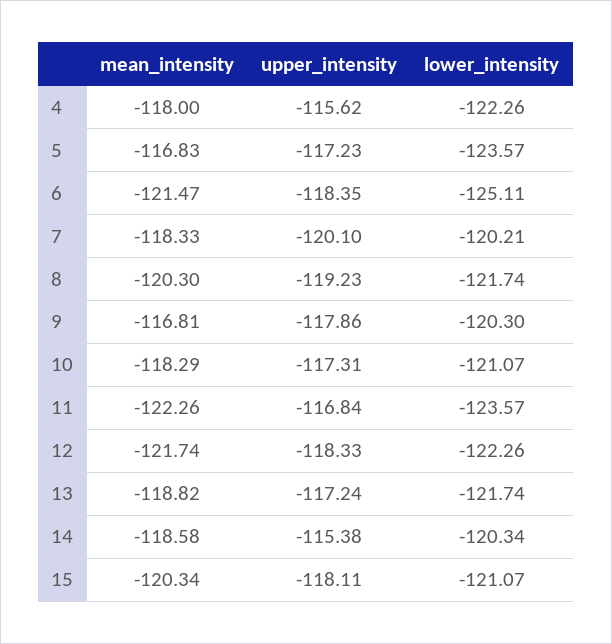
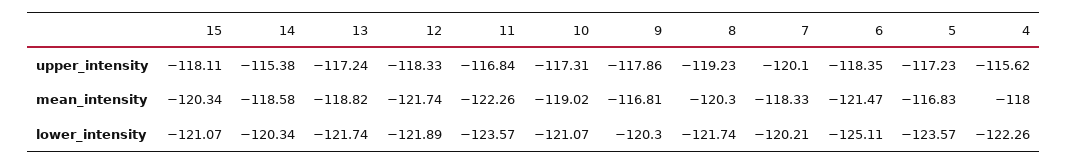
  {
    "mean_intensity": {
      "4": -118,
      "5": -116.83,
      "6": -121.47,
      "7": -118.33,
      "8": -120.3,
      "9": -116.81,
-     "10": -118.29,
+     "10": -119.02,
      "11": -122.26,
      "12": -121.74,
      "13": -118.82,
      "14": -118.58,
      "15": -120.34
    },
    "upper_intensity": {
      "4": -115.62,
      "5": -117.23,
      "6": -118.35,
      "7": -120.1,
      "8": -119.23,
      "9": -117.86,
      "10": -117.31,
      "11": -116.84,
      "12": -118.33,
      "13": -117.24,
      "14": -115.38,
      "15": -118.11
    },
    "lower_intensity": {
      "4": -122.26,
      "5": -123.57,
      "6": -125.11,
      "7": -120.21,
      "8": -121.74,
      "9": -120.3,
      "10": -121.07,
      "11": -123.57,
-     "12": -122.26,
+     "12": -121.89,
      "13": -121.74,
      "14": -120.34,
      "15": -121.07
    }
  }

